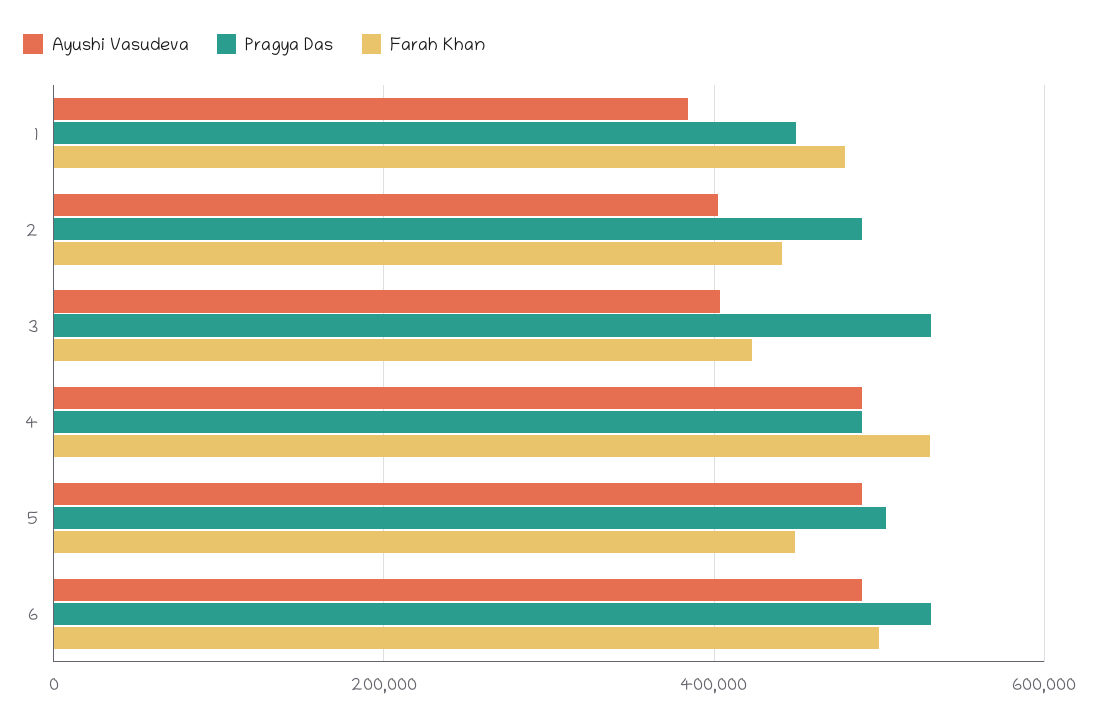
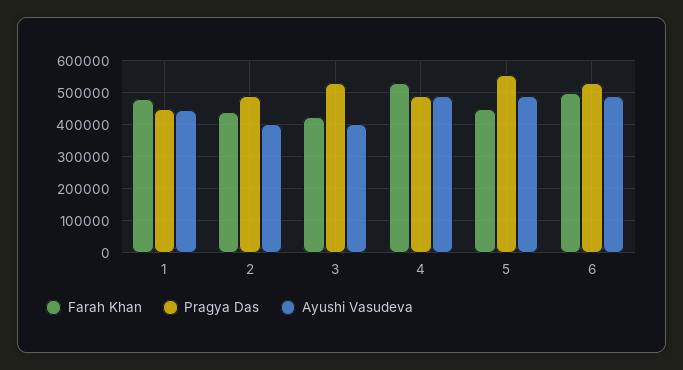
  {
    "Ayushi Vasudeva": {
-     "1": 380000,
+     "1": 440000,
      "2": 400000,
      "3": 400000,
      "4": 480000,
      "5": 480000,
      "6": 480000
    },
    "Pragya Das": {
      "1": 440000,
      "2": 480000,
      "3": 540000,
      "4": 480000,
-     "5": 500000,
+     "5": 560000,
      "6": 540000
    },
    "Farah Khan": {
      "1": 480000,
      "2": 440000,
      "3": 420000,
      "4": 540000,
      "5": 440000,
      "6": 500000
    }
  }

